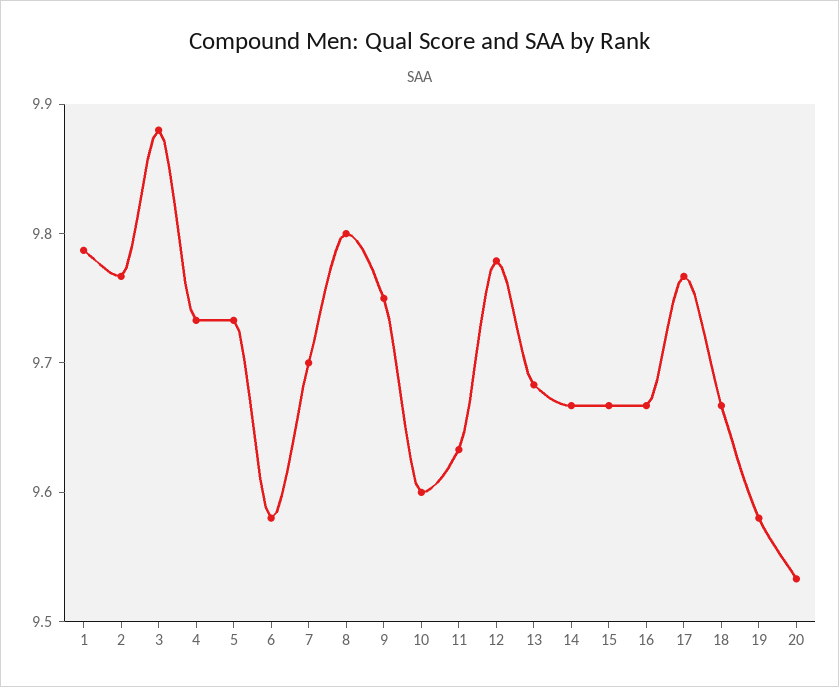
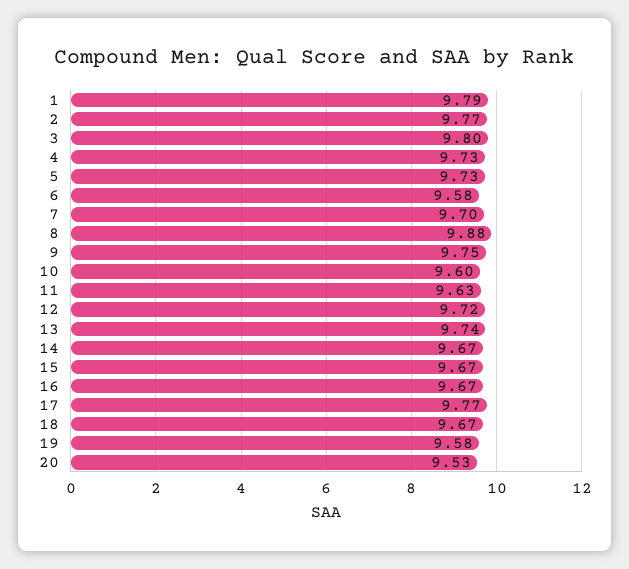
  {
    "1": 9.79,
    "2": 9.77,
-   "3": 9.88,
+   "3": 9.8,
    "4": 9.73,
    "5": 9.73,
    "6": 9.58,
    "7": 9.7,
-   "8": 9.8,
+   "8": 9.88,
    "9": 9.75,
    "10": 9.6,
    "11": 9.63,
-   "12": 9.78,
+   "12": 9.72,
-   "13": 9.68,
+   "13": 9.74,
    "14": 9.67,
    "15": 9.67,
    "16": 9.67,
    "17": 9.77,
    "18": 9.67,
    "19": 9.58,
    "20": 9.53
  }

